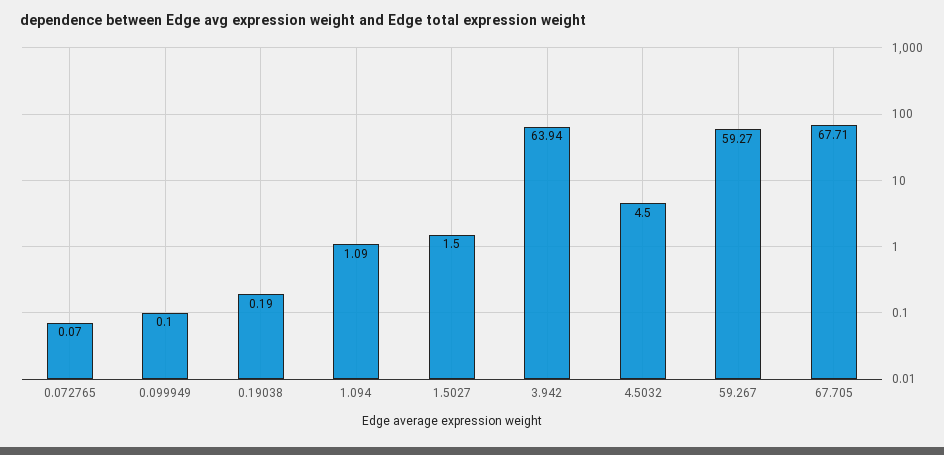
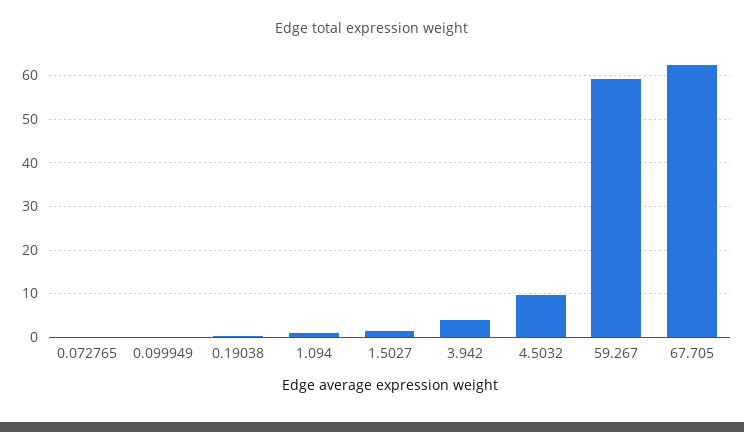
  {
    "0.072765": 0.07,
    "0.099949": 0.1,
    "0.19038": 0.19,
    "1.094": 1.09,
    "1.5027": 1.5,
-   "3.942": 63.94,
+   "3.942": 4,
-   "4.5032": 4.5,
+   "4.5032": 10,
    "59.267": 59.27,
-   "67.705": 67.71
+   "67.705": 62
  }

